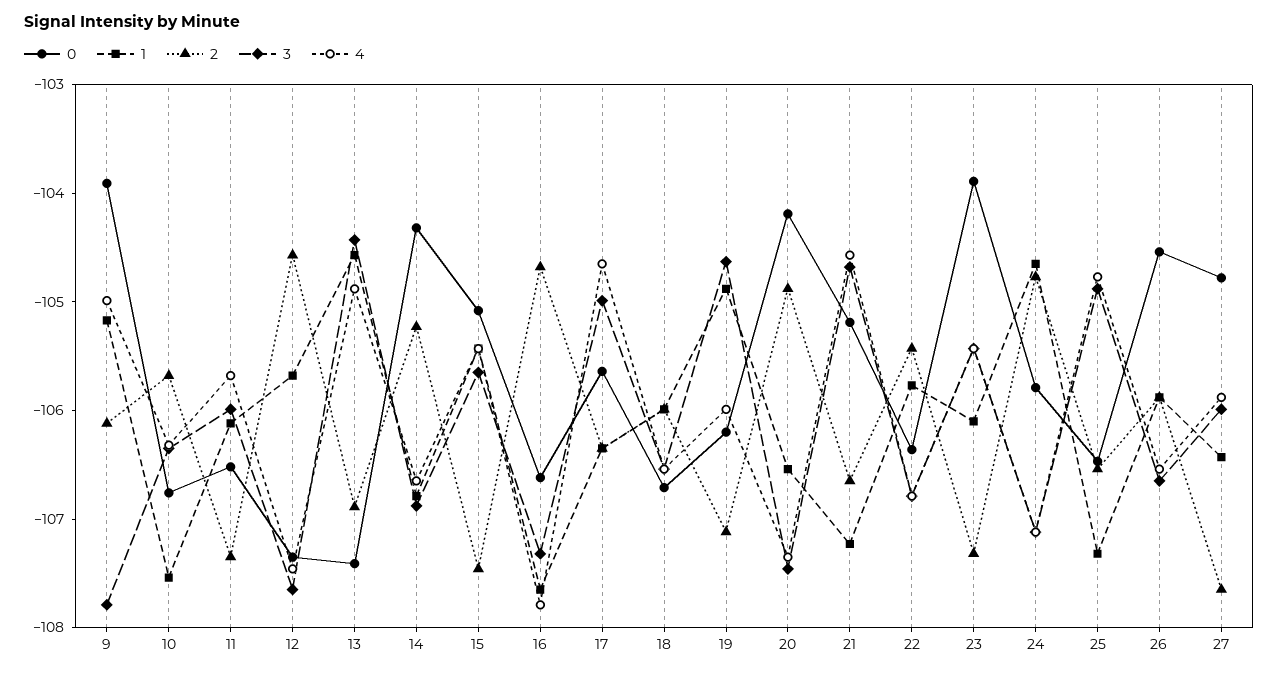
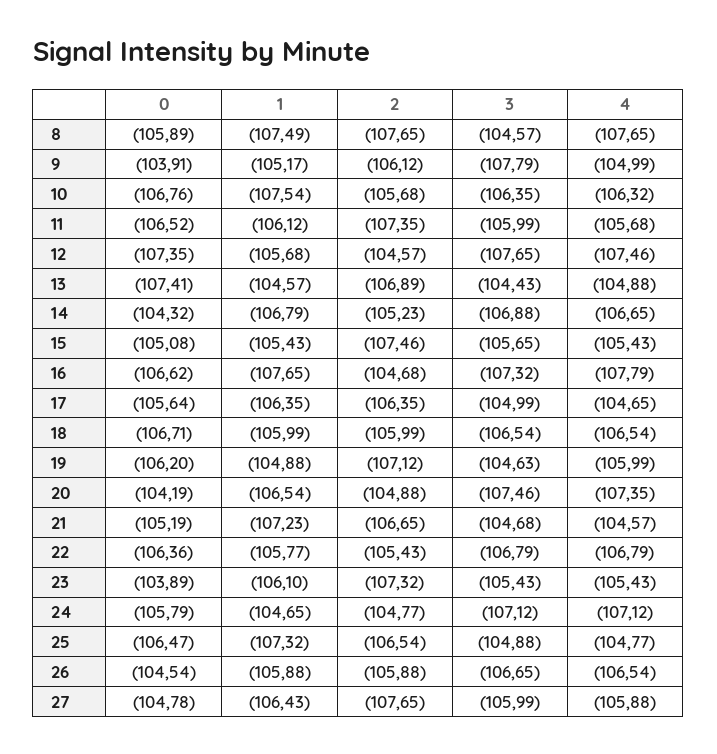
  {
    "0": {
      "9": -103.91,
      "10": -106.76,
      "11": -106.52,
      "12": -107.35,
      "13": -107.41,
      "14": -104.32,
      "15": -105.08,
      "16": -106.62,
      "17": -105.64,
      "18": -106.71,
      "19": -106.2,
      "20": -104.19,
      "21": -105.19,
      "22": -106.36,
      "23": -103.89,
      "24": -105.79,
      "25": -106.47,
      "26": -104.54,
-     "27": -104.78
+     "27": -104.78,
+     "8": -105.89
    },
    "1": {
      "9": -105.17,
      "10": -107.54,
      "11": -106.12,
      "12": -105.68,
      "13": -104.57,
      "14": -106.79,
      "15": -105.43,
      "16": -107.65,
      "17": -106.35,
      "18": -105.99,
      "19": -104.88,
      "20": -106.54,
      "21": -107.23,
      "22": -105.77,
      "23": -106.1,
      "24": -104.65,
      "25": -107.32,
      "26": -105.88,
-     "27": -106.43
+     "27": -106.43,
+     "8": -107.49
    },
    "2": {
      "9": -106.12,
      "10": -105.68,
      "11": -107.35,
      "12": -104.57,
      "13": -106.89,
      "14": -105.23,
      "15": -107.46,
      "16": -104.68,
      "17": -106.35,
      "18": -105.99,
      "19": -107.12,
      "20": -104.88,
      "21": -106.65,
      "22": -105.43,
      "23": -107.32,
      "24": -104.77,
      "25": -106.54,
      "26": -105.88,
-     "27": -107.65
+     "27": -107.65,
+     "8": -107.65
    },
    "3": {
      "9": -107.79,
      "10": -106.35,
      "11": -105.99,
      "12": -107.65,
      "13": -104.43,
      "14": -106.88,
      "15": -105.65,
      "16": -107.32,
      "17": -104.99,
      "18": -106.54,
      "19": -104.63,
      "20": -107.46,
      "21": -104.68,
      "22": -106.79,
      "23": -105.43,
      "24": -107.12,
      "25": -104.88,
      "26": -106.65,
-     "27": -105.99
+     "27": -105.99,
+     "8": -104.57
    },
    "4": {
      "9": -104.99,
      "10": -106.32,
      "11": -105.68,
      "12": -107.46,
      "13": -104.88,
      "14": -106.65,
      "15": -105.43,
      "16": -107.79,
      "17": -104.65,
      "18": -106.54,
      "19": -105.99,
      "20": -107.35,
      "21": -104.57,
      "22": -106.79,
      "23": -105.43,
      "24": -107.12,
      "25": -104.77,
      "26": -106.54,
-     "27": -105.88
+     "27": -105.88,
+     "8": -107.65
    }
  }

